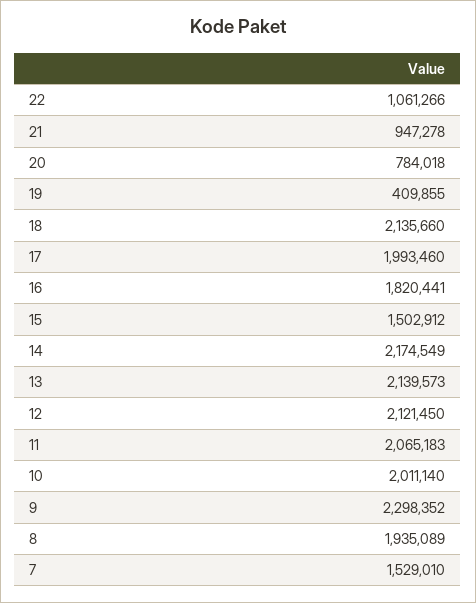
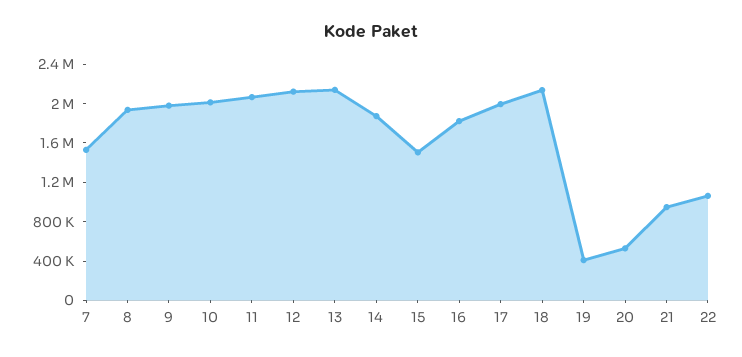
  {
    "22": 1061266,
    "21": 947278,
-   "20": 784018,
+   "20": 500000,
    "19": 409855,
    "18": 2135660,
    "17": 1993460,
    "16": 1820441,
    "15": 1502912,
-   "14": 2174549,
+   "14": 1900000,
    "13": 2139573,
    "12": 2121450,
    "11": 2065183,
    "10": 2011140,
-   "9": 2298352,
+   "9": 2000000,
    "8": 1935089,
    "7": 1529010
  }

